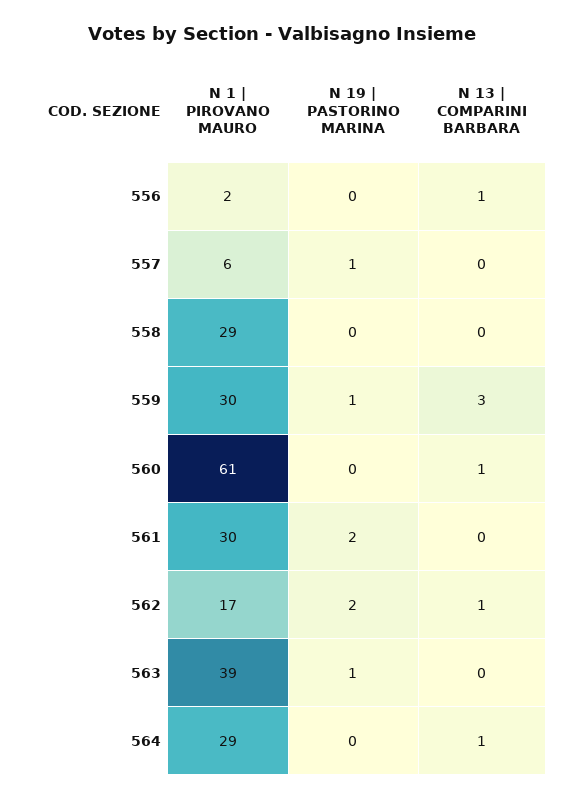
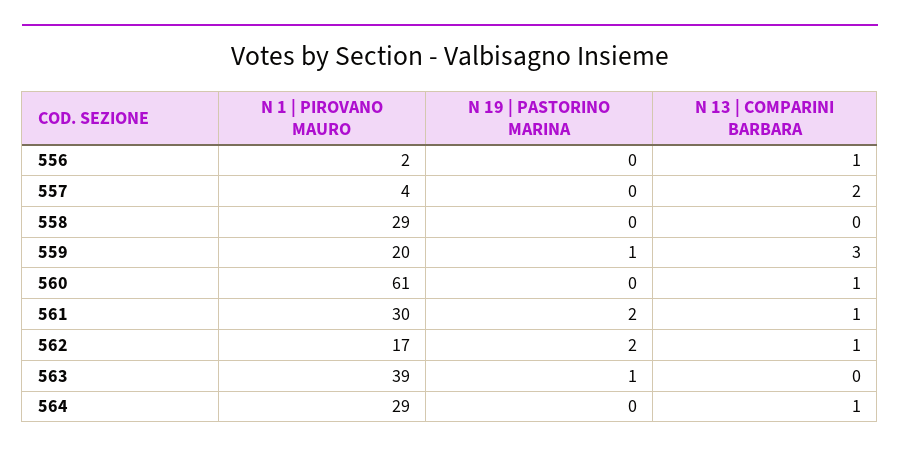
  {
    "N 1 | PIROVANO MAURO": {
      "556": 2,
-     "557": 6,
+     "557": 4,
      "558": 29,
-     "559": 30,
+     "559": 20,
      "560": 61,
      "561": 30,
      "562": 17,
      "563": 39,
      "564": 29
    },
    "N 19 | PASTORINO MARINA": {
      "556": 0,
-     "557": 1,
+     "557": 0,
      "558": 0,
      "559": 1,
      "560": 0,
      "561": 2,
      "562": 2,
      "563": 1,
      "564": 0
    },
    "N 13 | COMPARINI BARBARA": {
      "556": 1,
-     "557": 0,
+     "557": 2,
      "558": 0,
      "559": 3,
      "560": 1,
-     "561": 0,
+     "561": 1,
      "562": 1,
      "563": 0,
      "564": 1
    }
  }

